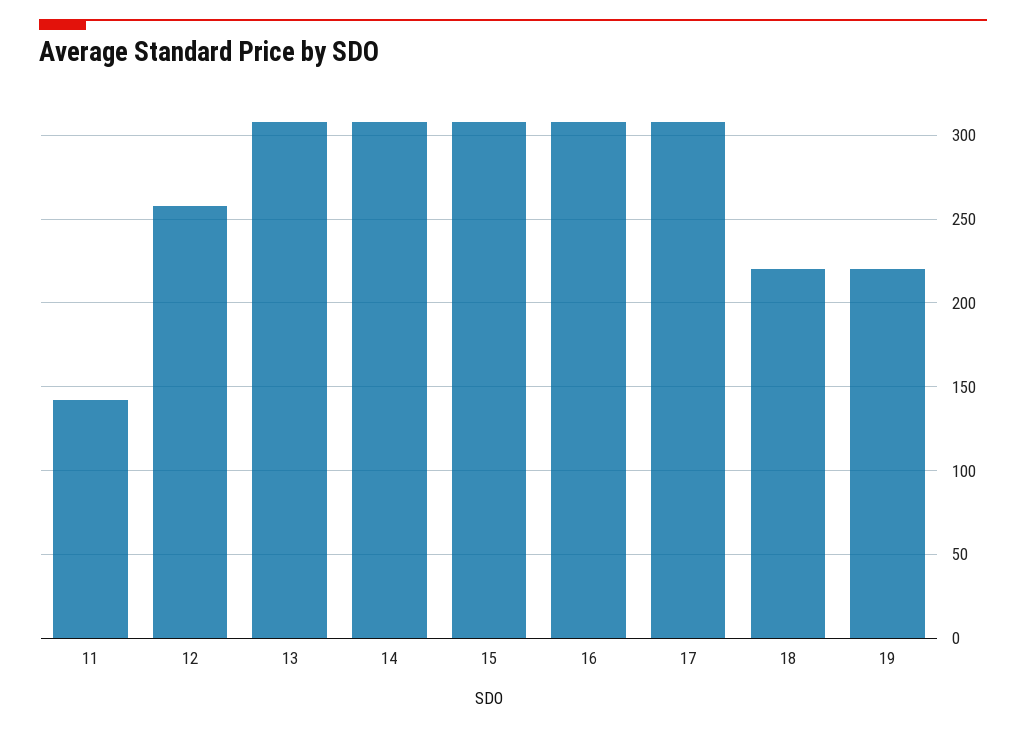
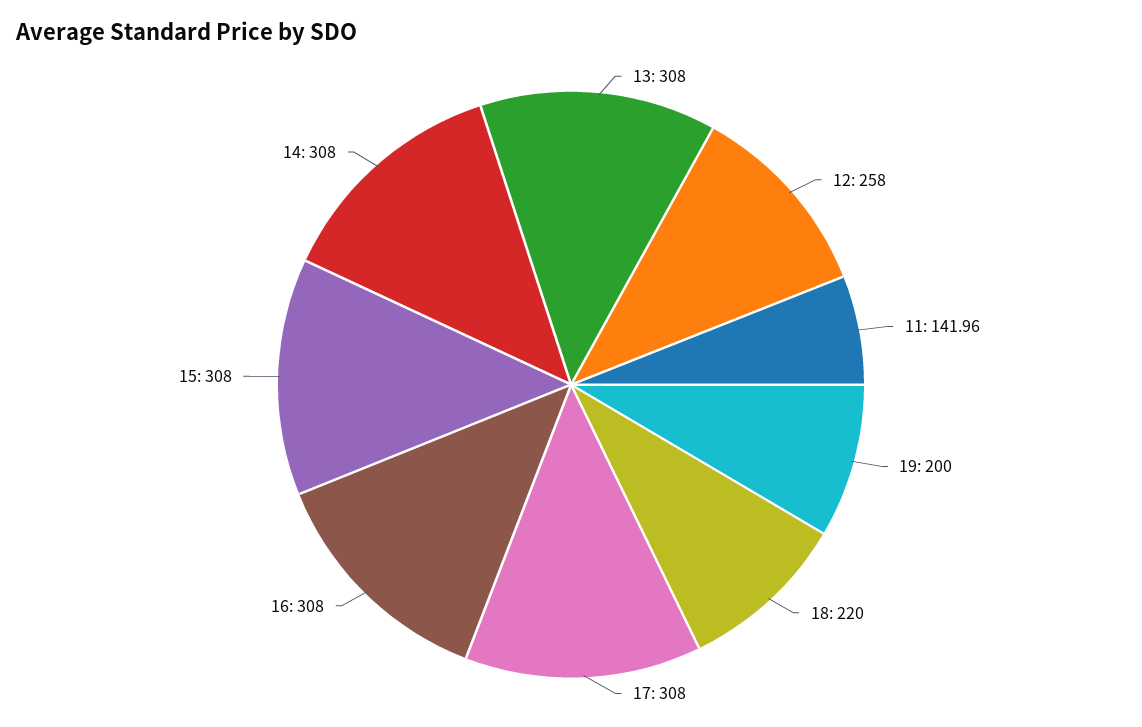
  {
    "11": 141.96,
    "12": 258,
    "13": 308,
    "14": 308,
    "15": 308,
    "16": 308,
    "17": 308,
    "18": 220,
-   "19": 220
+   "19": 200
  }

